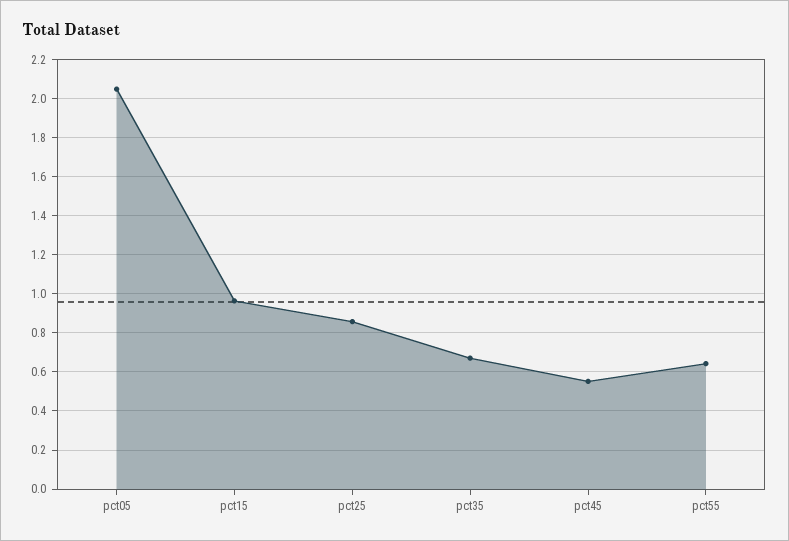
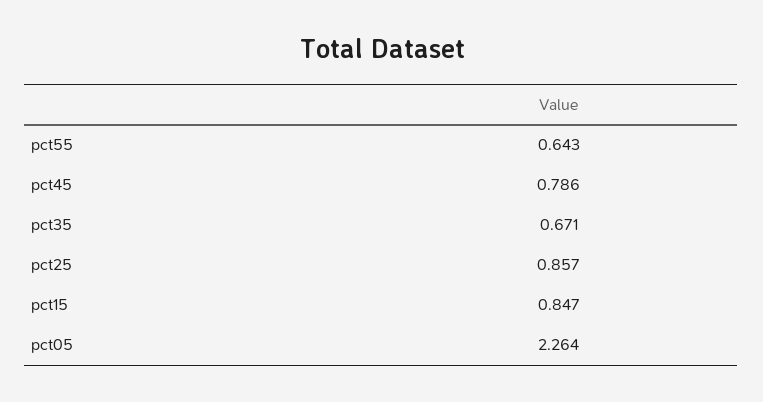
  {
-   "pct05": 2.05,
+   "pct05": 2.264,
-   "pct15": 0.95,
+   "pct15": 0.847,
    "pct25": 0.857,
    "pct35": 0.671,
-   "pct45": 0.55,
+   "pct45": 0.786,
    "pct55": 0.643
  }

